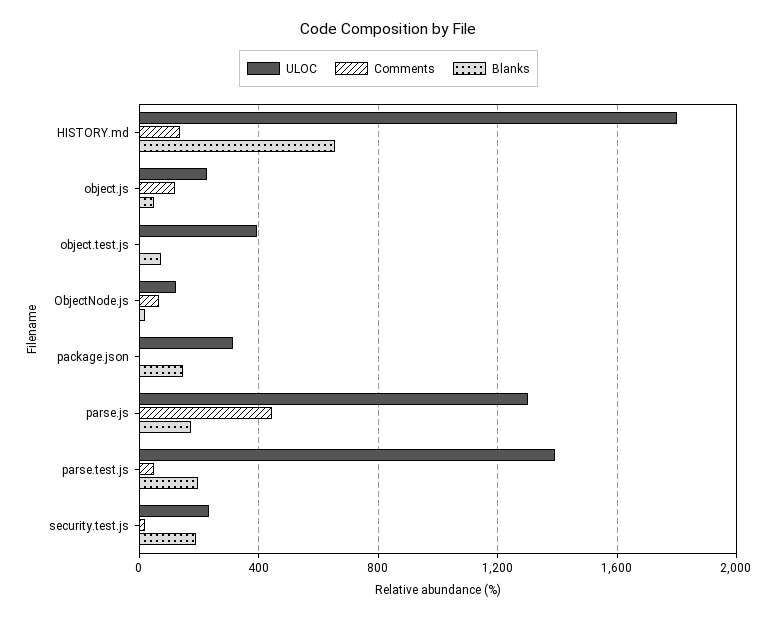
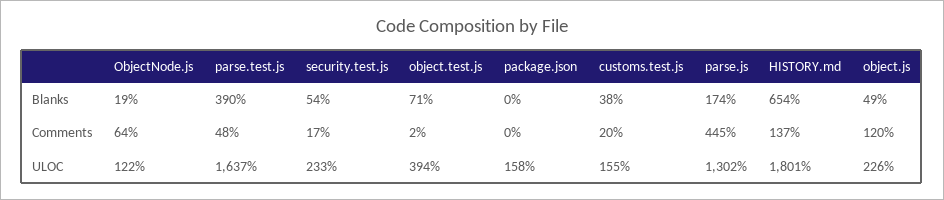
  {
    "ULOC": {
      "HISTORY.md": 1801,
      "object.js": 226,
      "object.test.js": 394,
      "ObjectNode.js": 122,
-     "package.json": 300,
+     "package.json": 158,
      "parse.js": 1302,
-     "parse.test.js": 1400,
+     "parse.test.js": 1637,
-     "security.test.js": 233
+     "security.test.js": 233,
+     "customs.test.js": 155
    },
    "Comments": {
      "HISTORY.md": 137,
      "object.js": 120,
      "object.test.js": 2,
      "ObjectNode.js": 64,
      "package.json": 0,
      "parse.js": 445,
      "parse.test.js": 48,
-     "security.test.js": 17
+     "security.test.js": 17,
+     "customs.test.js": 20
    },
    "Blanks": {
      "HISTORY.md": 654,
      "object.js": 49,
      "object.test.js": 71,
      "ObjectNode.js": 19,
-     "package.json": 150,
+     "package.json": 0,
      "parse.js": 174,
-     "parse.test.js": 200,
+     "parse.test.js": 390,
-     "security.test.js": 200
+     "security.test.js": 54,
+     "customs.test.js": 38
    }
  }

